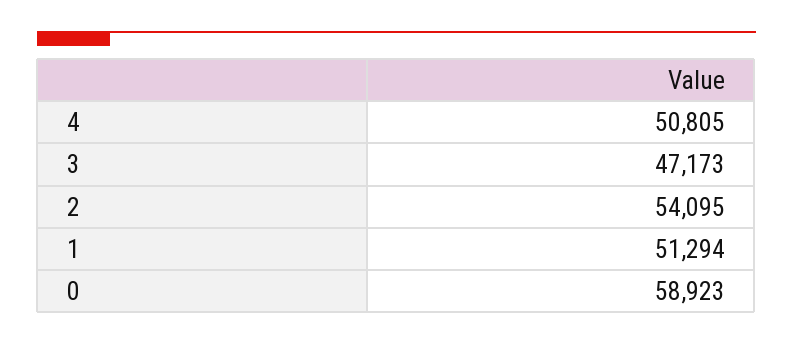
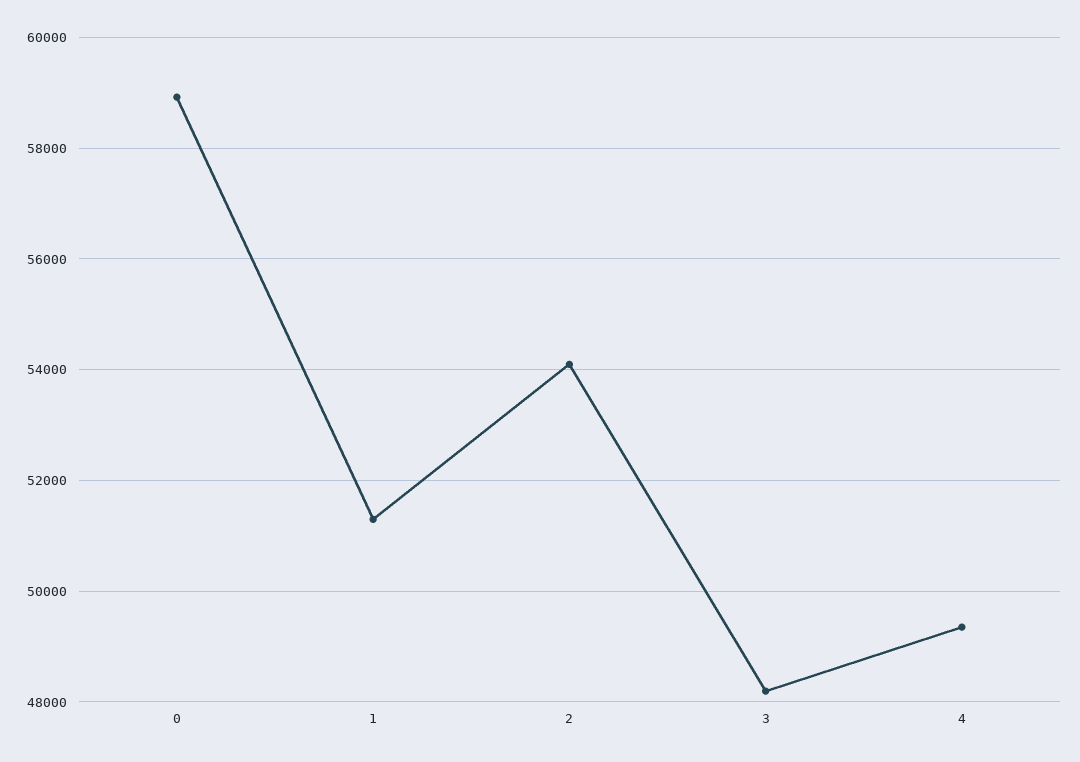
  {
-   "4": 50805,
+   "4": 49400,
-   "3": 47173,
+   "3": 48200,
    "2": 54095,
    "1": 51294,
    "0": 58923
  }

